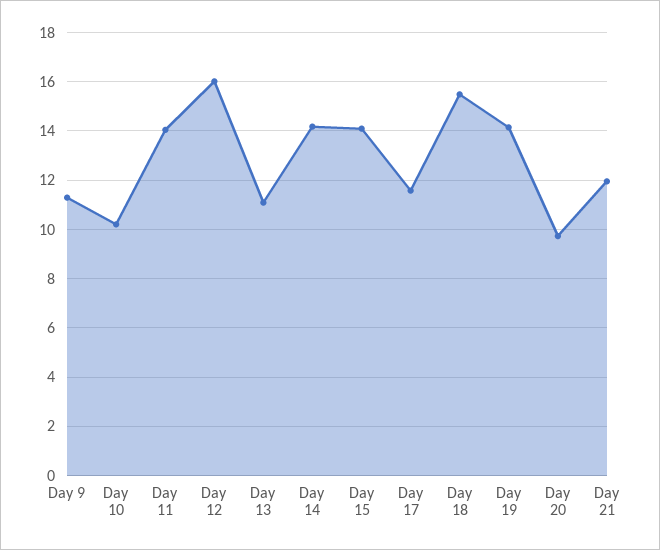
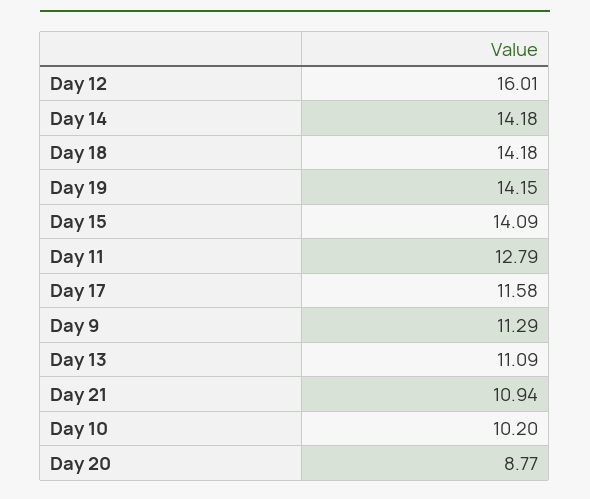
  {
    "Day 9": 11.29,
    "Day 10": 10.2,
-   "Day 11": 14,
+   "Day 11": 12.79,
    "Day 12": 16.01,
    "Day 13": 11.09,
    "Day 14": 14.18,
    "Day 15": 14.09,
    "Day 17": 11.58,
-   "Day 18": 15.5,
+   "Day 18": 14.18,
    "Day 19": 14.15,
-   "Day 20": 9.75,
+   "Day 20": 8.77,
-   "Day 21": 12
+   "Day 21": 10.94
  }

